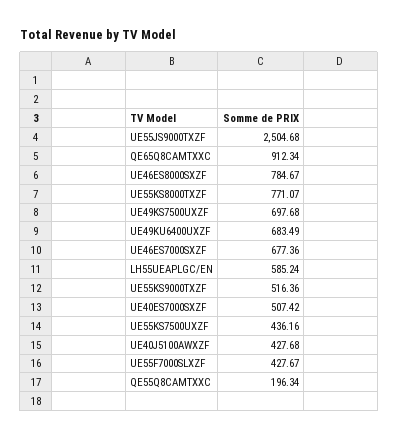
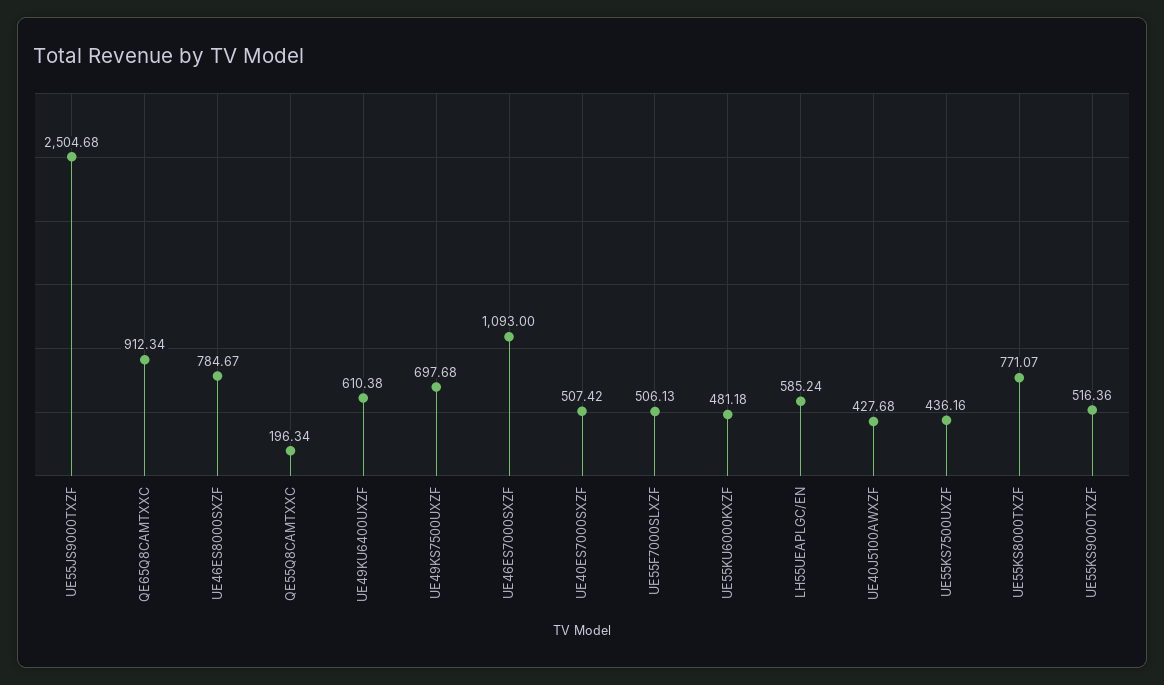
  {
    "UE55JS9000TXZF": 2504.68,
    "QE65Q8CAMTXXC": 912.34,
    "UE46ES8000SXZF": 784.67,
    "UE55KS8000TXZF": 771.07,
    "UE49KS7500UXZF": 697.68,
-   "UE49KU6400UXZF": 683.49,
+   "UE49KU6400UXZF": 610.38,
-   "UE46ES7000SXZF": 677.36,
+   "UE46ES7000SXZF": 1093,
    "LH55UEAPLGC/EN": 585.24,
    "UE55KS9000TXZF": 516.36,
    "UE40ES7000SXZF": 507.42,
    "UE55KS7500UXZF": 436.16,
    "UE40J5100AWXZF": 427.68,
-   "UE55F7000SLXZF": 427.67,
+   "UE55F7000SLXZF": 506.13,
-   "QE55Q8CAMTXXC": 196.34
+   "QE55Q8CAMTXXC": 196.34,
+   "UE55KU6000KXZF": 481.18
  }

